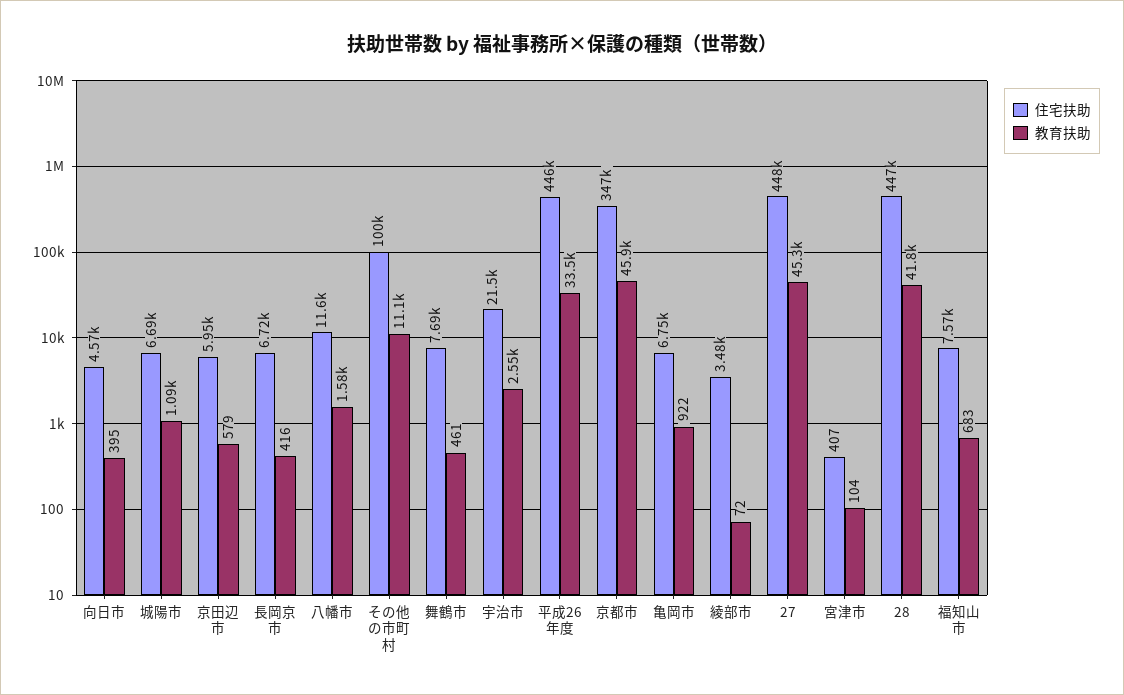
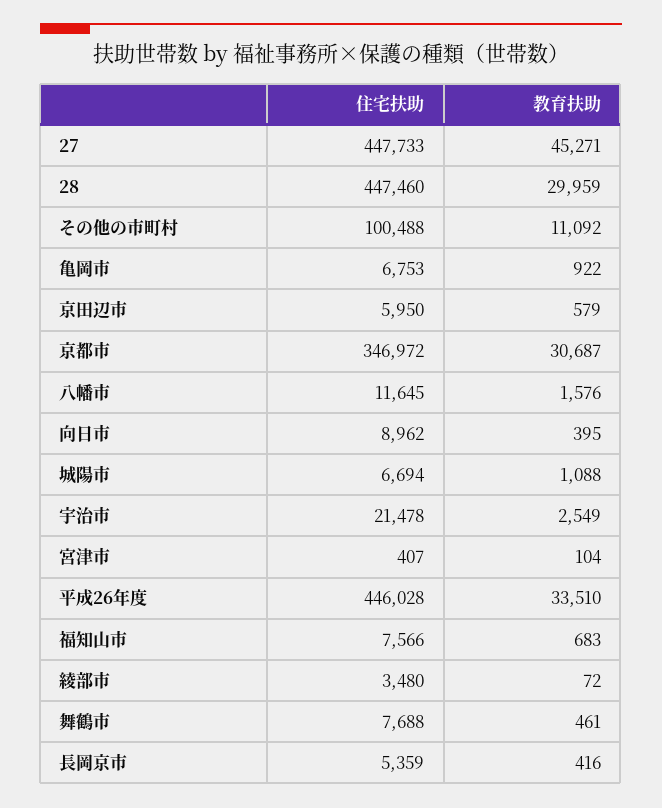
  {
    "住宅扶助": {
-     "向日市": 4570,
+     "向日市": 8962,
      "城陽市": 6694,
      "京田辺市": 5950,
-     "長岡京市": 6720,
+     "長岡京市": 5359,
      "八幡市": 11645,
      "その他の市町村": 100488,
      "舞鶴市": 7688,
      "宇治市": 21478,
      "平成26年度": 446028,
      "京都市": 346972,
      "亀岡市": 6753,
      "綾部市": 3480,
      "27": 447733,
      "宮津市": 407,
      "28": 447460,
      "福知山市": 7566
    },
    "教育扶助": {
      "向日市": 395,
      "城陽市": 1088,
      "京田辺市": 579,
      "長岡京市": 416,
      "八幡市": 1576,
      "その他の市町村": 11092,
      "舞鶴市": 461,
      "宇治市": 2549,
      "平成26年度": 33510,
-     "京都市": 45900,
+     "京都市": 30687,
      "亀岡市": 922,
      "綾部市": 72,
      "27": 45271,
      "宮津市": 104,
-     "28": 41800,
+     "28": 29959,
      "福知山市": 683
    }
  }

